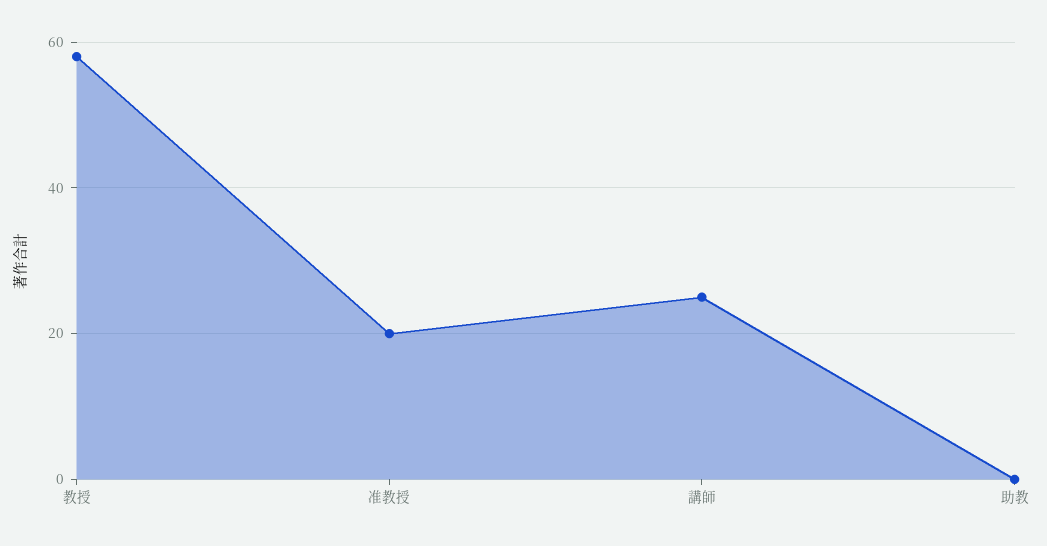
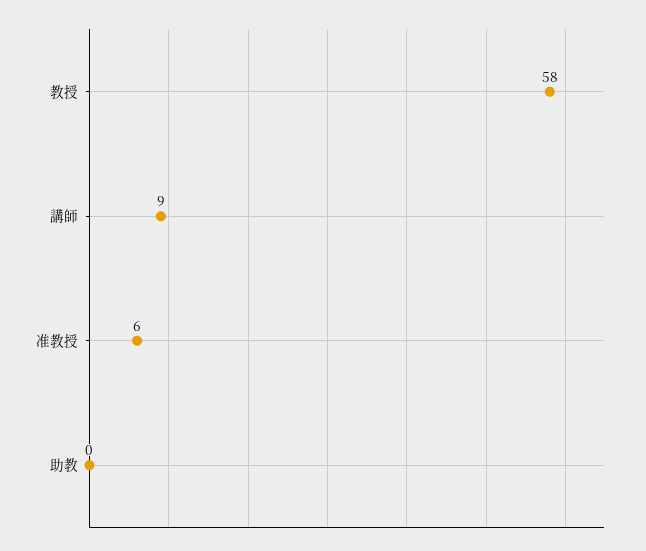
  {
    "教授": 58,
-   "准教授": 20,
+   "准教授": 6,
-   "講師": 25,
+   "講師": 9,
    "助教": 0
  }

